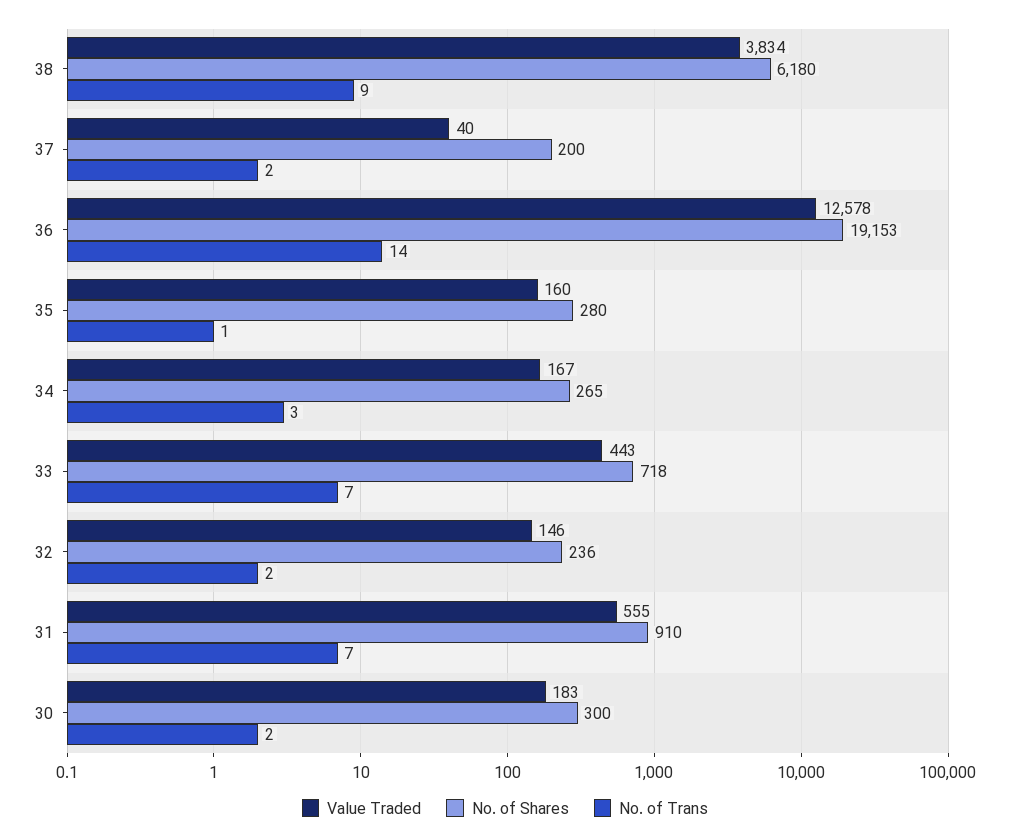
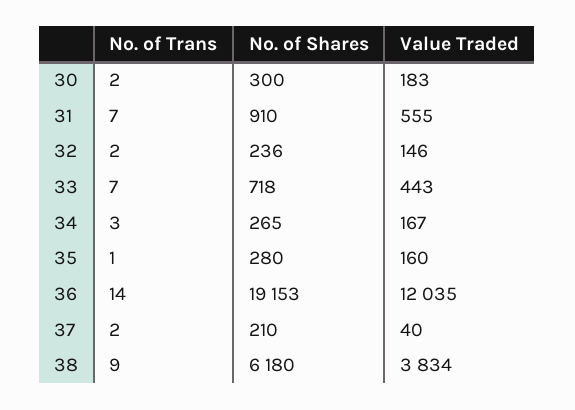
  {
    "Value Traded": {
      "38": 3834,
      "37": 40,
-     "36": 12578,
+     "36": 12035,
      "35": 160,
      "34": 167,
      "33": 443,
      "32": 146,
      "31": 555,
      "30": 183
    },
    "No. of Shares": {
      "38": 6180,
-     "37": 200,
+     "37": 210,
      "36": 19153,
      "35": 280,
      "34": 265,
      "33": 718,
      "32": 236,
      "31": 910,
      "30": 300
    },
    "No. of Trans": {
      "38": 9,
      "37": 2,
      "36": 14,
      "35": 1,
      "34": 3,
      "33": 7,
      "32": 2,
      "31": 7,
      "30": 2
    }
  }

